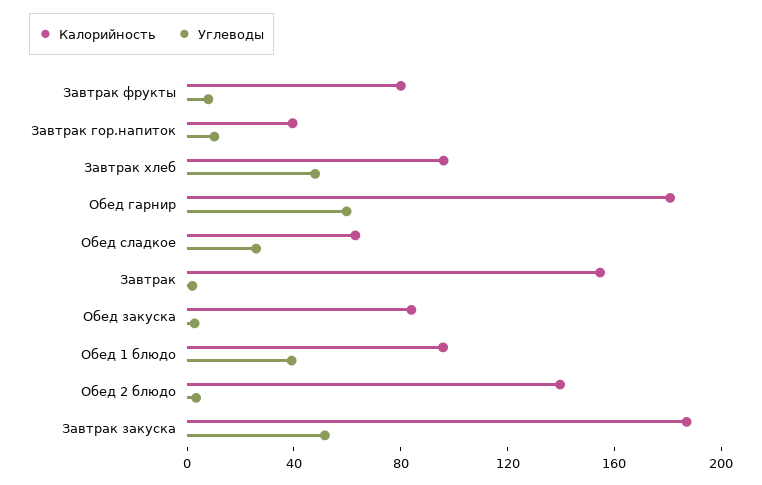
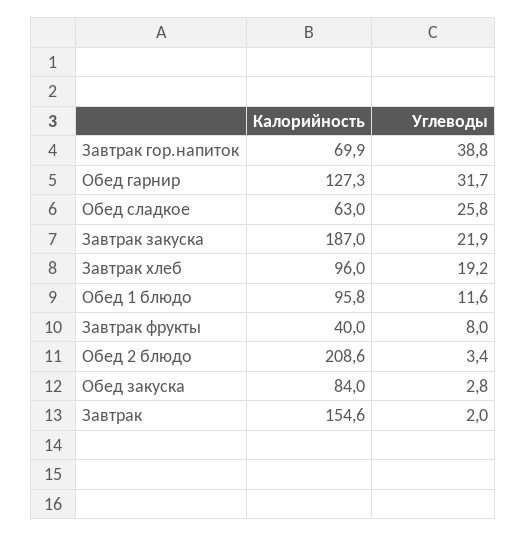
  {
    "Калорийность": {
-     "Завтрак фрукты": 80,
+     "Завтрак фрукты": 40,
-     "Завтрак гор.напиток": 40,
+     "Завтрак гор.напиток": 69.9,
      "Завтрак хлеб": 96,
-     "Обед гарнир": 180,
+     "Обед гарнир": 127.3,
      "Обед сладкое": 63,
      "Завтрак": 154.6,
      "Обед закуска": 84,
      "Обед 1 блюдо": 95.8,
-     "Обед 2 блюдо": 140,
+     "Обед 2 блюдо": 208.6,
      "Завтрак закуска": 187
    },
    "Углеводы": {
      "Завтрак фрукты": 8,
-     "Завтрак гор.напиток": 10,
+     "Завтрак гор.напиток": 38.8,
-     "Завтрак хлеб": 50,
+     "Завтрак хлеб": 19.2,
-     "Обед гарнир": 60,
+     "Обед гарнир": 31.7,
      "Обед сладкое": 25.8,
      "Завтрак": 2,
      "Обед закуска": 2.8,
-     "Обед 1 блюдо": 40,
+     "Обед 1 блюдо": 11.6,
      "Обед 2 блюдо": 3.4,
-     "Завтрак закуска": 50
+     "Завтрак закуска": 21.9
    }
  }

